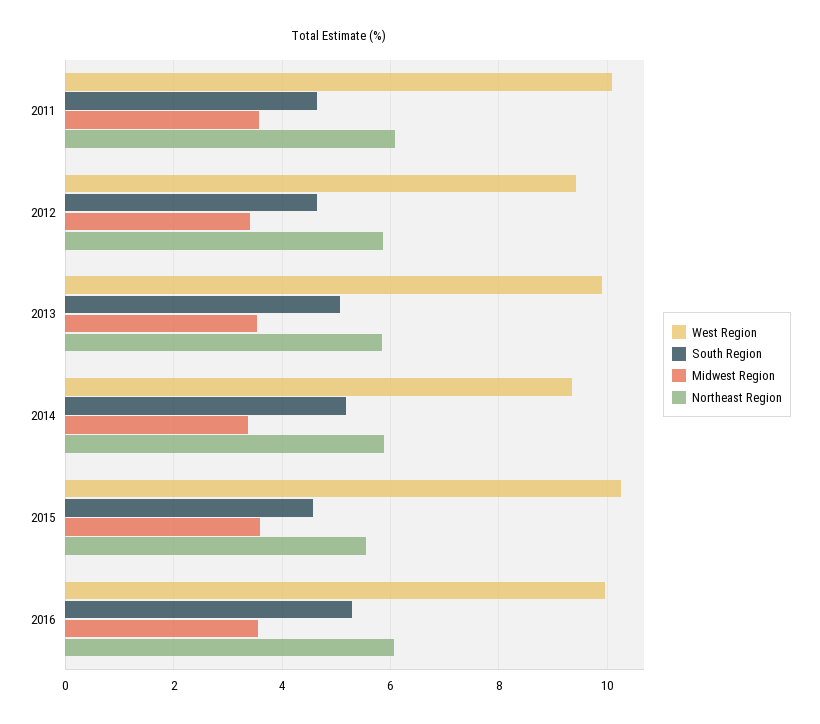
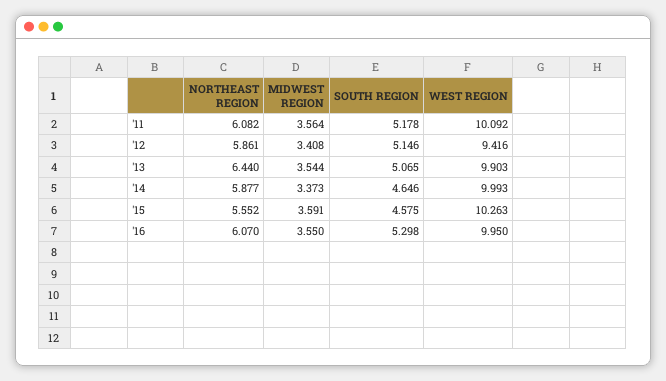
  {
    "West Region": {
      "2011": 10.092,
      "2012": 9.416,
      "2013": 9.903,
-     "2014": 9.4,
+     "2014": 9.993,
      "2015": 10.263,
      "2016": 9.95
    },
    "South Region": {
-     "2011": 4.6,
+     "2011": 5.178,
-     "2012": 4.6,
+     "2012": 5.146,
      "2013": 5.065,
-     "2014": 5.2,
+     "2014": 4.646,
      "2015": 4.575,
      "2016": 5.298
    },
    "Midwest Region": {
      "2011": 3.564,
      "2012": 3.408,
      "2013": 3.544,
      "2014": 3.373,
      "2015": 3.591,
      "2016": 3.55
    },
    "Northeast Region": {
      "2011": 6.082,
      "2012": 5.861,
-     "2013": 5.8,
+     "2013": 6.44,
      "2014": 5.877,
      "2015": 5.552,
      "2016": 6.07
    }
  }

